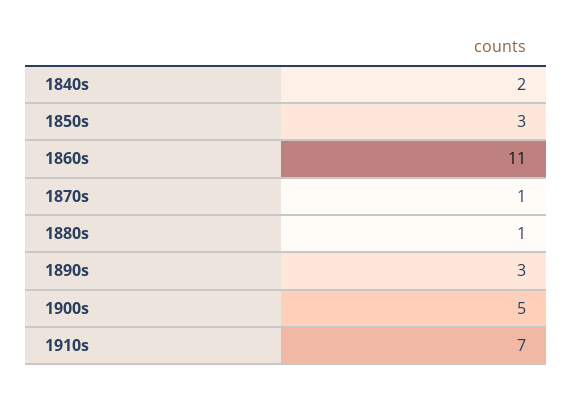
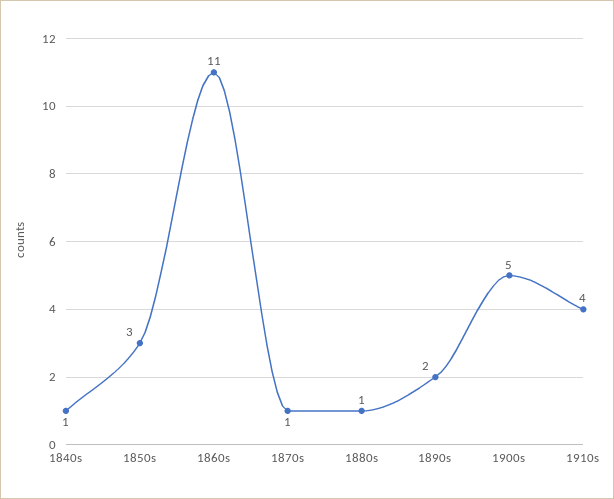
  {
-   "1840s": 2,
+   "1840s": 1,
    "1850s": 3,
    "1860s": 11,
    "1870s": 1,
    "1880s": 1,
-   "1890s": 3,
+   "1890s": 2,
    "1900s": 5,
-   "1910s": 7
+   "1910s": 4
  }

